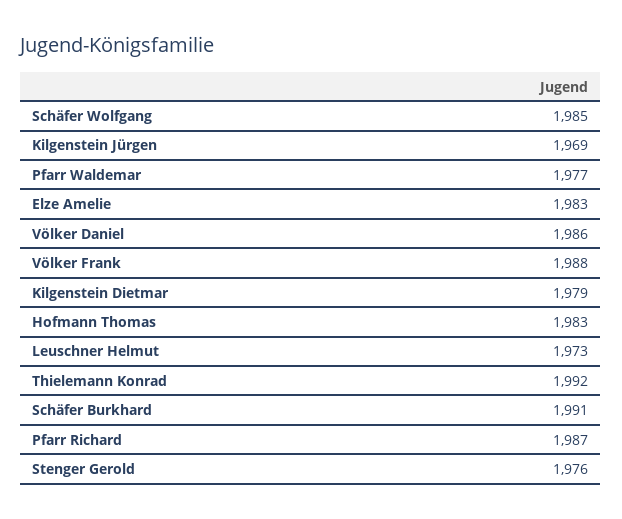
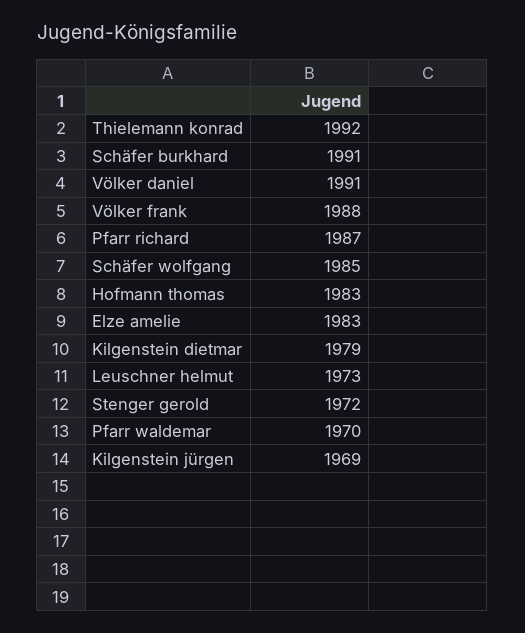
  {
    "Schäfer Wolfgang": 1985,
    "Kilgenstein Jürgen": 1969,
-   "Pfarr Waldemar": 1977,
+   "Pfarr Waldemar": 1970,
    "Elze Amelie": 1983,
-   "Völker Daniel": 1986,
+   "Völker Daniel": 1991,
    "Völker Frank": 1988,
    "Kilgenstein Dietmar": 1979,
    "Hofmann Thomas": 1983,
    "Leuschner Helmut": 1973,
    "Thielemann Konrad": 1992,
    "Schäfer Burkhard": 1991,
    "Pfarr Richard": 1987,
-   "Stenger Gerold": 1976
+   "Stenger Gerold": 1972
  }

